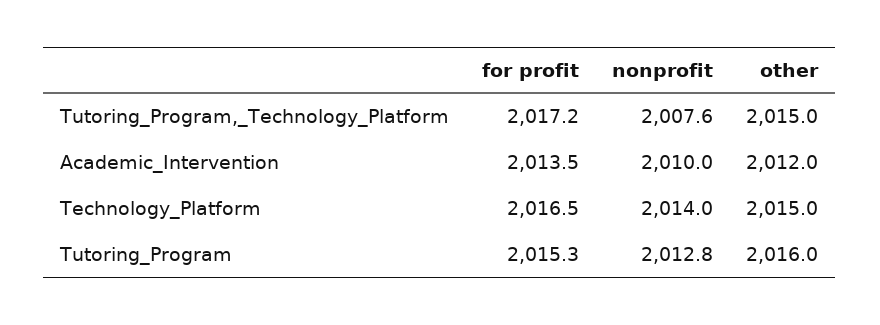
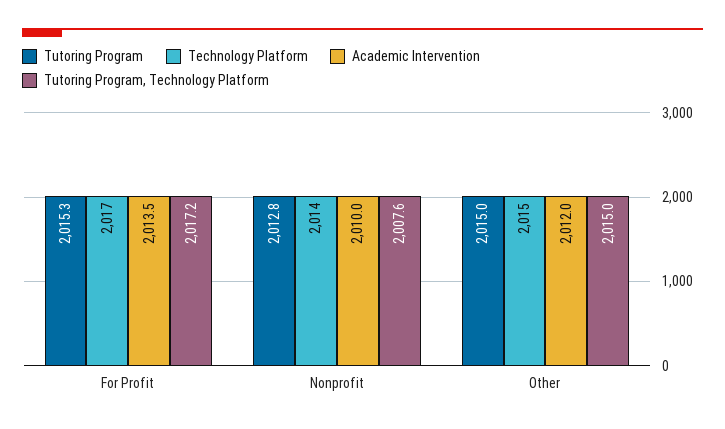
  {
    "Tutoring_Program,_Technology_Platform": {
      "for profit": 2017.2,
      "nonprofit": 2007.6,
      "other": 2015
    },
    "Academic_Intervention": {
      "for profit": 2013.5,
      "nonprofit": 2010,
      "other": 2012
    },
    "Technology_Platform": {
-     "for profit": 2016.5,
+     "for profit": 2017,
      "nonprofit": 2014,
      "other": 2015
    },
    "Tutoring_Program": {
      "for profit": 2015.3,
      "nonprofit": 2012.8,
-     "other": 2016
+     "other": 2015
    }
  }

